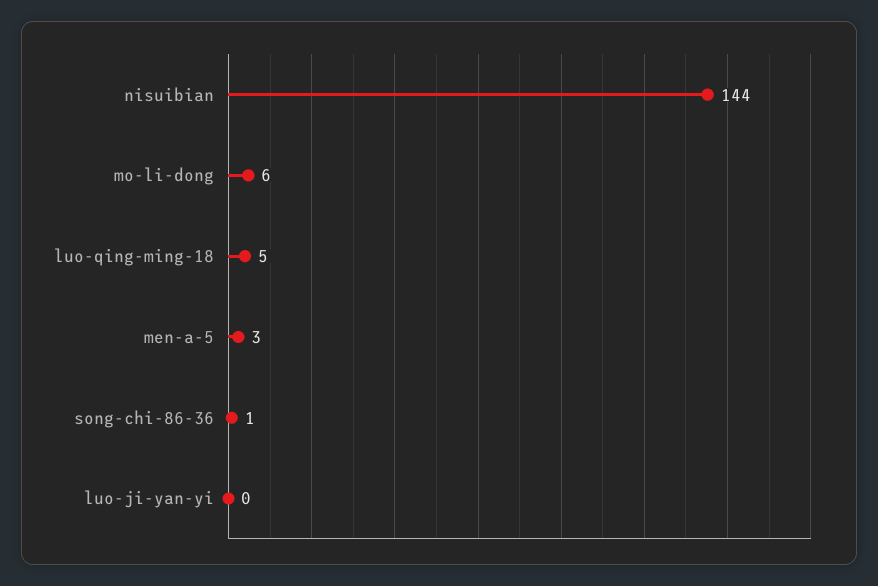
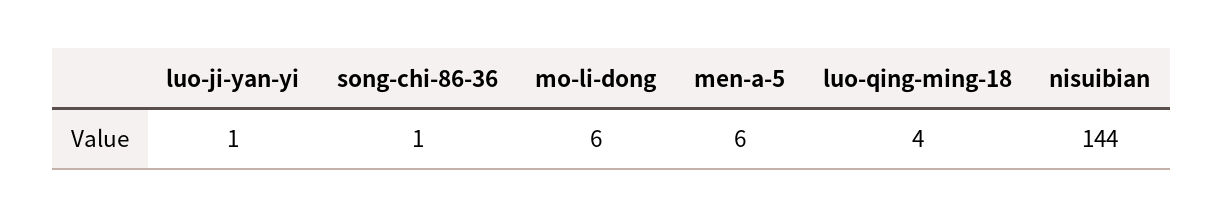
  {
    "nisuibian": 144,
    "mo-li-dong": 6,
-   "luo-qing-ming-18": 5,
+   "luo-qing-ming-18": 4,
-   "men-a-5": 3,
+   "men-a-5": 6,
    "song-chi-86-36": 1,
-   "luo-ji-yan-yi": 0
+   "luo-ji-yan-yi": 1
  }

